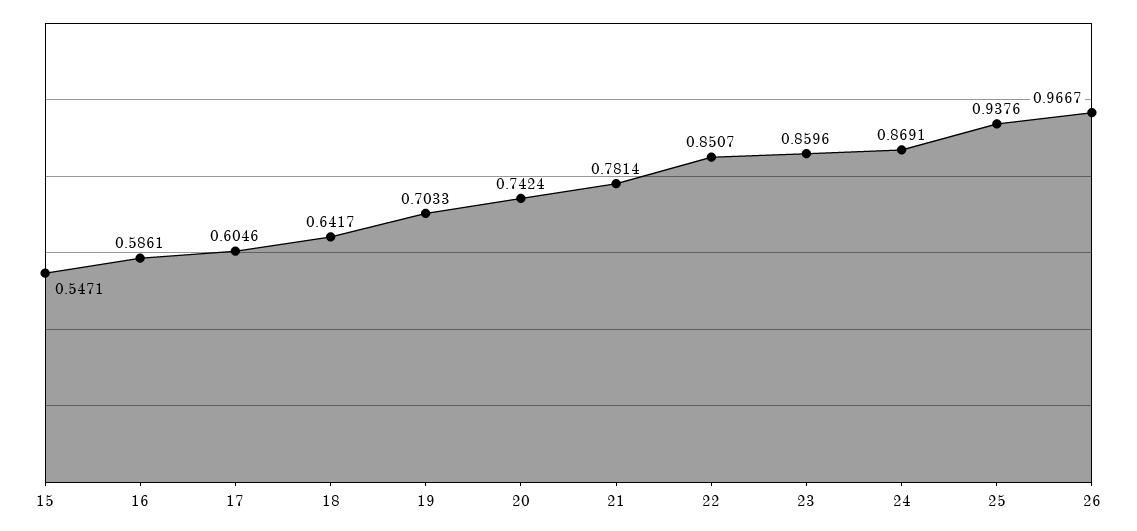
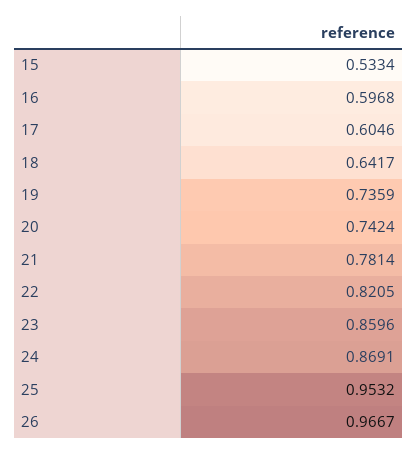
  {
-   "15": 0.5471,
+   "15": 0.5334,
-   "16": 0.5861,
+   "16": 0.5968,
    "17": 0.6046,
    "18": 0.6417,
-   "19": 0.7033,
+   "19": 0.7359,
    "20": 0.7424,
    "21": 0.7814,
-   "22": 0.8507,
+   "22": 0.8205,
    "23": 0.8596,
    "24": 0.8691,
-   "25": 0.9376,
+   "25": 0.9532,
    "26": 0.9667
  }

